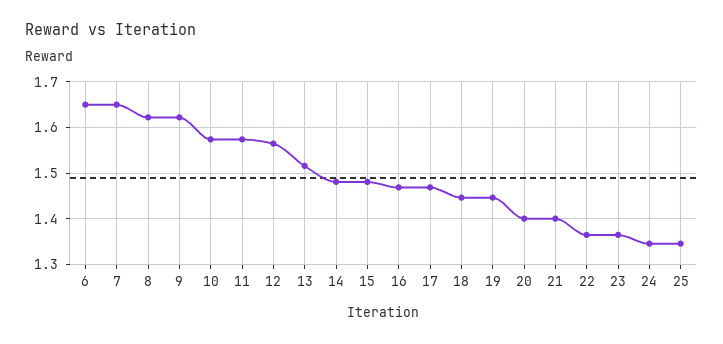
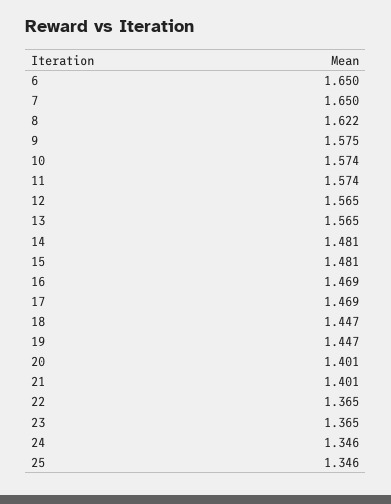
  {
    "6": 1.65,
    "7": 1.65,
    "8": 1.622,
-   "9": 1.62,
+   "9": 1.575,
    "10": 1.574,
    "11": 1.574,
    "12": 1.565,
-   "13": 1.52,
+   "13": 1.565,
    "14": 1.481,
    "15": 1.481,
    "16": 1.469,
    "17": 1.469,
    "18": 1.447,
    "19": 1.447,
    "20": 1.401,
    "21": 1.401,
    "22": 1.365,
    "23": 1.365,
    "24": 1.346,
    "25": 1.346
  }

